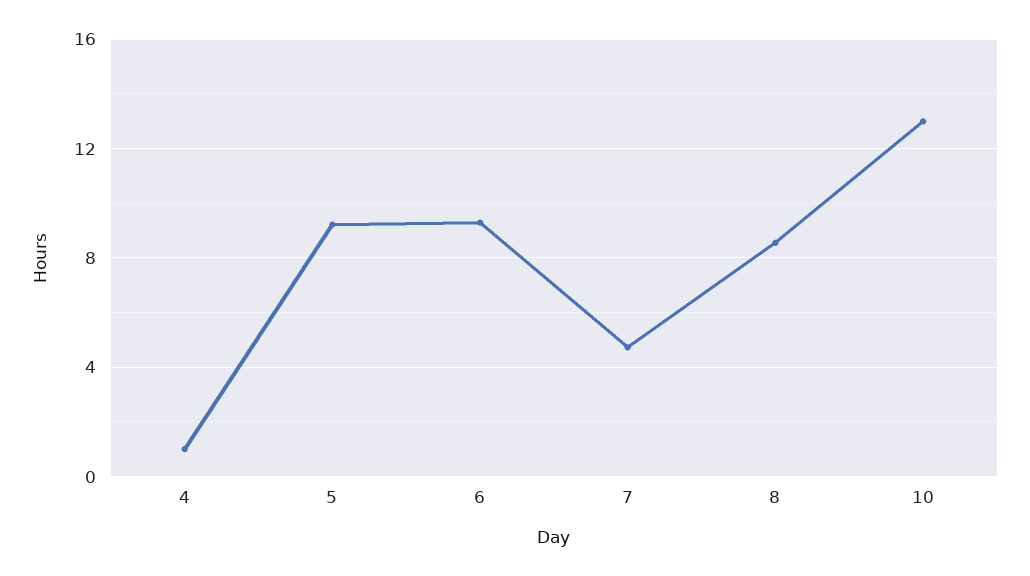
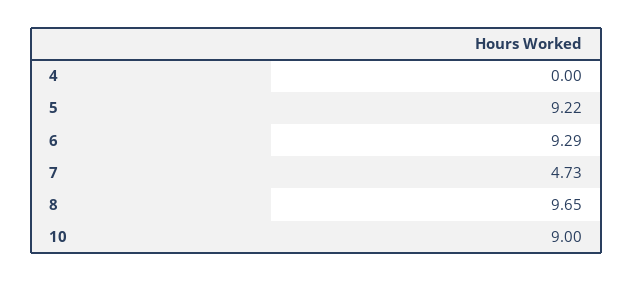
  {
-   "4": 1,
+   "4": 0,
    "5": 9.22,
    "6": 9.29,
    "7": 4.73,
-   "8": 8.5,
+   "8": 9.65,
-   "10": 13
+   "10": 9
  }

